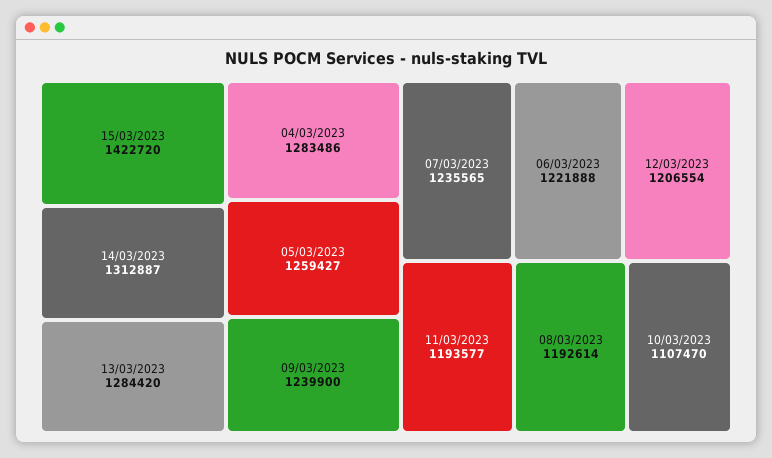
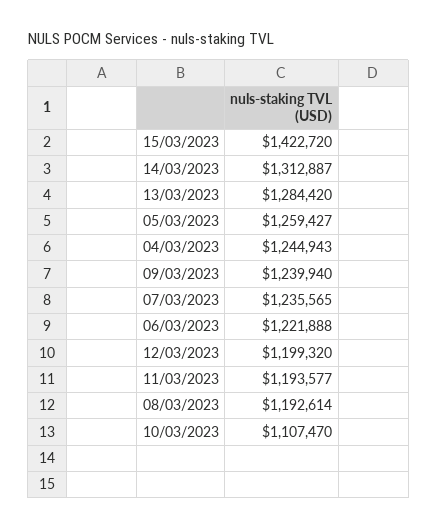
  {
    "15/03/2023": 1422720,
    "14/03/2023": 1312887,
    "13/03/2023": 1284420,
-   "04/03/2023": 1283486,
+   "04/03/2023": 1244943,
    "05/03/2023": 1259427,
-   "09/03/2023": 1239900,
+   "09/03/2023": 1239940,
    "07/03/2023": 1235565,
    "06/03/2023": 1221888,
-   "12/03/2023": 1206554,
+   "12/03/2023": 1199320,
    "11/03/2023": 1193577,
    "08/03/2023": 1192614,
    "10/03/2023": 1107470
  }

